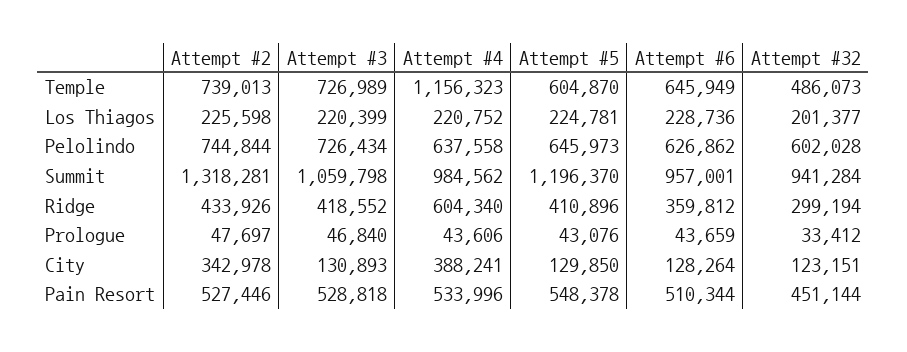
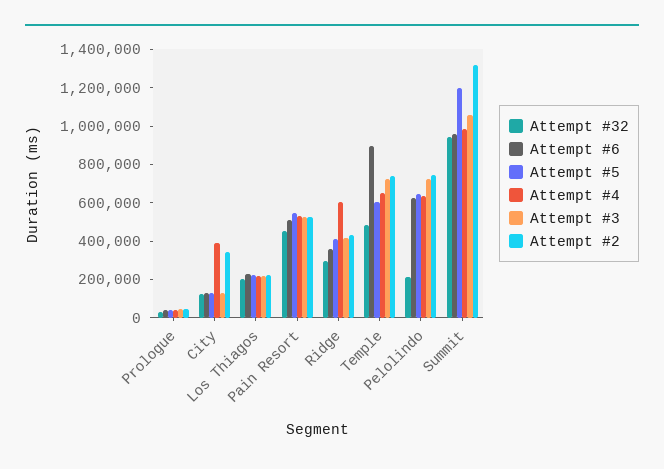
  {
    "Attempt #2": {
      "Temple": 739013,
      "Los Thiagos": 225598,
      "Pelolindo": 744844,
      "Summit": 1318281,
      "Ridge": 433926,
      "Prologue": 47697,
      "City": 342978,
      "Pain Resort": 527446
    },
    "Attempt #3": {
      "Temple": 726989,
      "Los Thiagos": 220399,
      "Pelolindo": 726434,
      "Summit": 1059798,
      "Ridge": 418552,
      "Prologue": 46840,
      "City": 130893,
      "Pain Resort": 528818
    },
    "Attempt #4": {
-     "Temple": 1156323,
+     "Temple": 650000,
      "Los Thiagos": 220752,
      "Pelolindo": 637558,
      "Summit": 984562,
      "Ridge": 604340,
      "Prologue": 43606,
      "City": 388241,
      "Pain Resort": 533996
    },
    "Attempt #5": {
      "Temple": 604870,
      "Los Thiagos": 224781,
      "Pelolindo": 645973,
      "Summit": 1196370,
      "Ridge": 410896,
      "Prologue": 43076,
      "City": 129850,
      "Pain Resort": 548378
    },
    "Attempt #6": {
-     "Temple": 645949,
+     "Temple": 900000,
      "Los Thiagos": 228736,
      "Pelolindo": 626862,
      "Summit": 957001,
      "Ridge": 359812,
      "Prologue": 43659,
      "City": 128264,
      "Pain Resort": 510344
    },
    "Attempt #32": {
      "Temple": 486073,
      "Los Thiagos": 201377,
-     "Pelolindo": 602028,
+     "Pelolindo": 200000,
      "Summit": 941284,
      "Ridge": 299194,
      "Prologue": 33412,
      "City": 123151,
      "Pain Resort": 451144
    }
  }

